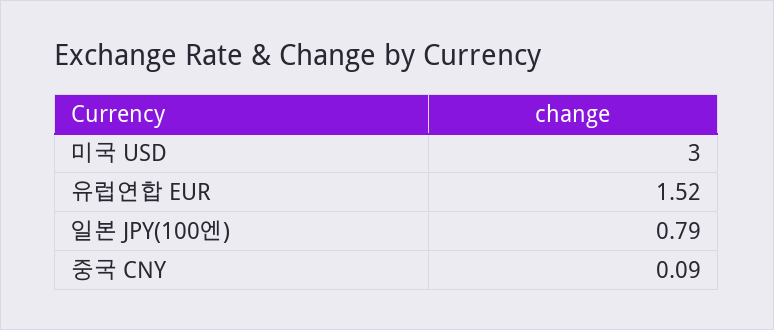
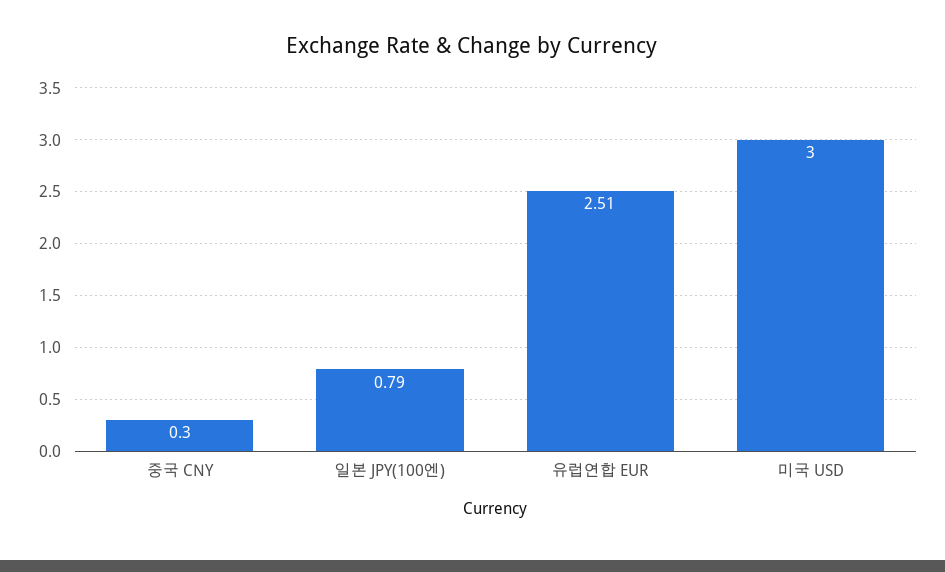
  {
    "미국 USD": 3,
-   "유럽연합 EUR": 1.52,
+   "유럽연합 EUR": 2.51,
    "일본 JPY(100엔)": 0.79,
-   "중국 CNY": 0.09
+   "중국 CNY": 0.3
  }

